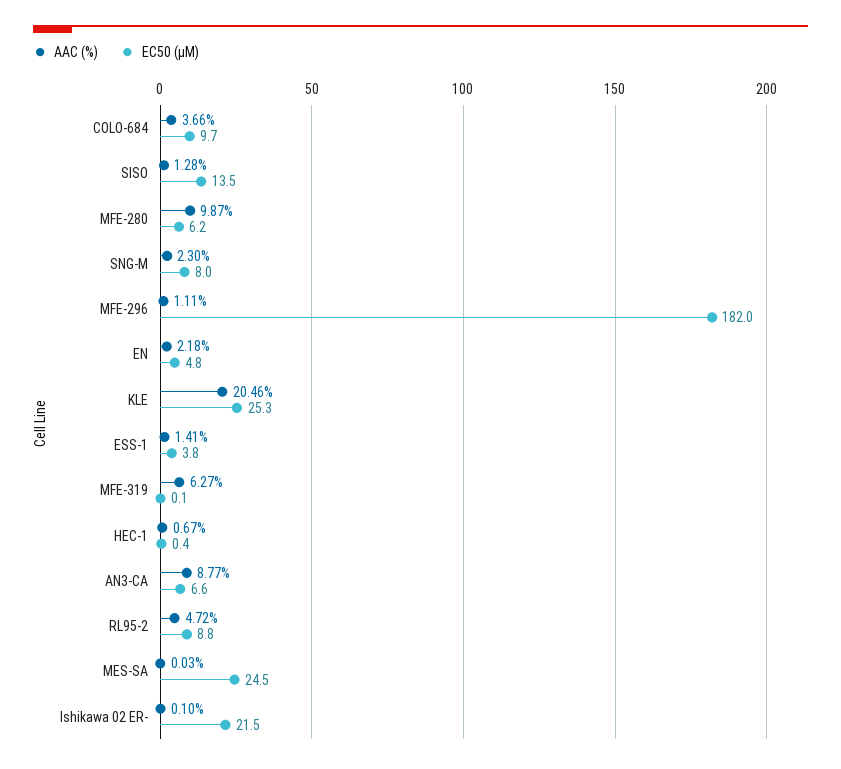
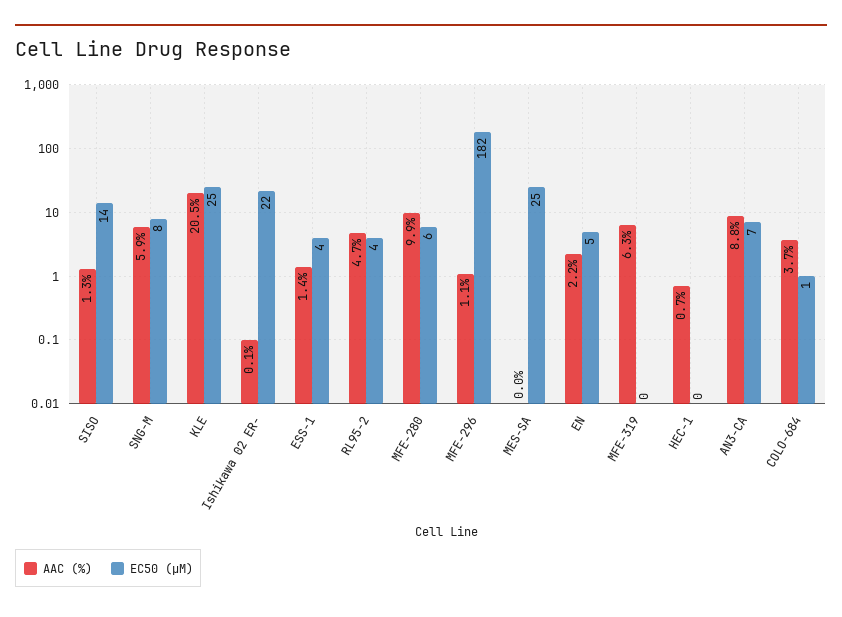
  {
    "AAC (%)": {
      "COLO-684": 3.66,
      "SISO": 1.28,
      "MFE-280": 9.87,
-     "SNG-M": 2.3,
+     "SNG-M": 5.9,
      "MFE-296": 1.11,
      "EN": 2.18,
      "KLE": 20.46,
      "ESS-1": 1.41,
      "MFE-319": 6.27,
      "HEC-1": 0.67,
      "AN3-CA": 8.77,
      "RL95-2": 4.72,
      "MES-SA": 0.03,
      "Ishikawa 02 ER-": 0.1
    },
    "EC50 (µM)": {
-     "COLO-684": 9.7,
+     "COLO-684": 1,
      "SISO": 13.5,
      "MFE-280": 6.2,
      "SNG-M": 8,
      "MFE-296": 182,
      "EN": 4.8,
      "KLE": 25.3,
      "ESS-1": 3.8,
      "MFE-319": 0.1,
      "HEC-1": 0.4,
      "AN3-CA": 6.6,
-     "RL95-2": 8.8,
+     "RL95-2": 4,
      "MES-SA": 24.5,
      "Ishikawa 02 ER-": 21.5
    }
  }

